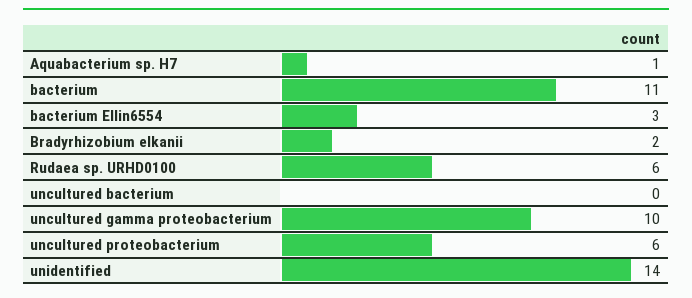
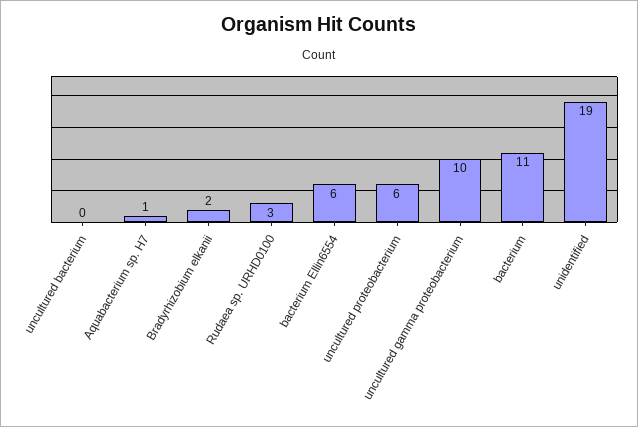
  {
    "Aquabacterium sp. H7": 1,
    "bacterium": 11,
-   "bacterium Ellin6554": 3,
+   "bacterium Ellin6554": 6,
    "Bradyrhizobium elkanii": 2,
-   "Rudaea sp. URHD0100": 6,
+   "Rudaea sp. URHD0100": 3,
    "uncultured bacterium": 0,
    "uncultured gamma proteobacterium": 10,
    "uncultured proteobacterium": 6,
-   "unidentified": 14
+   "unidentified": 19
  }

